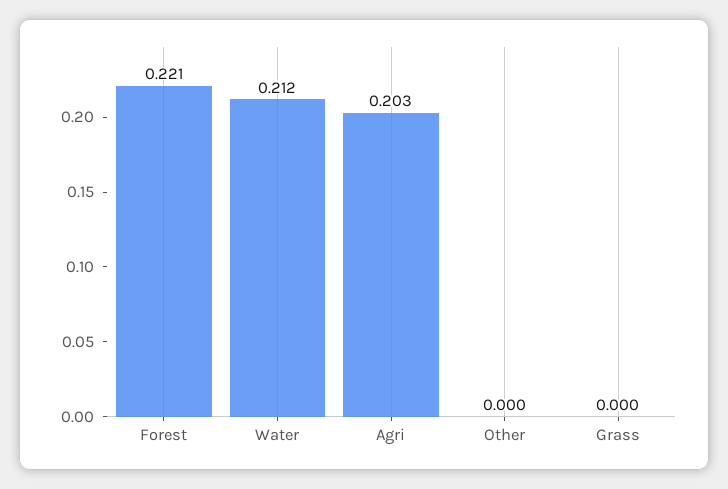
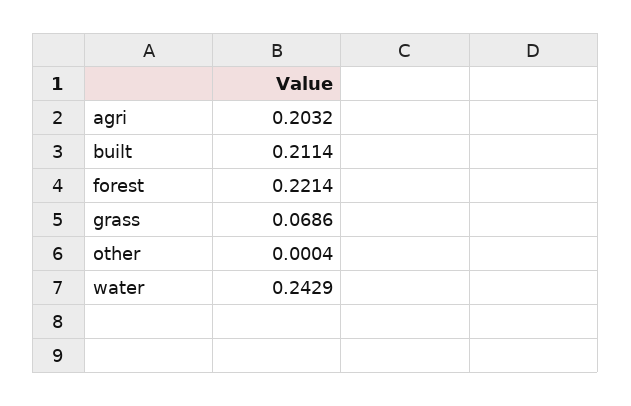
  {
    "Forest": 0.2214,
-   "Water": 0.212,
+   "Water": 0.2429,
    "Agri": 0.2032,
    "Other": 0.0004,
-   "Grass": 0
+   "Grass": 0.0686,
+   "built": 0.2114
  }

